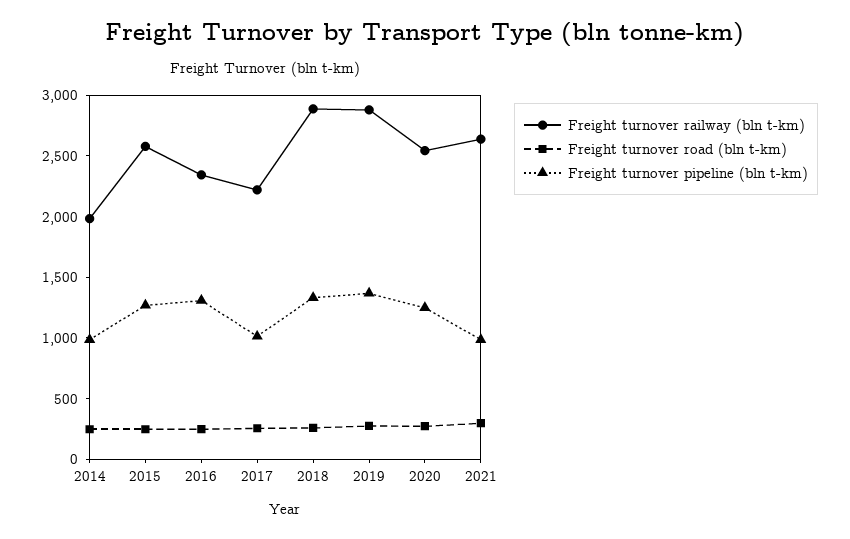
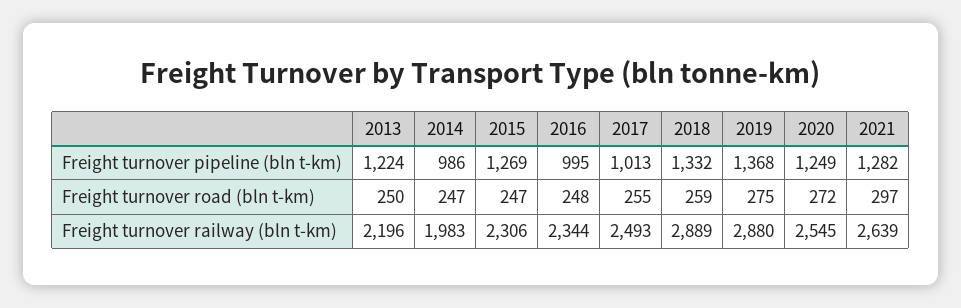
  {
    "Freight turnover railway (bln t-km)": {
      "2014": 1983,
-     "2015": 2600,
+     "2015": 2306,
      "2016": 2344,
-     "2017": 2200,
+     "2017": 2493,
      "2018": 2889,
      "2019": 2880,
      "2020": 2545,
-     "2021": 2639
+     "2021": 2639,
+     "2013": 2196
    },
    "Freight turnover road (bln t-km)": {
      "2014": 247,
      "2015": 247,
      "2016": 248,
      "2017": 255,
      "2018": 259,
      "2019": 275,
      "2020": 272,
-     "2021": 297
+     "2021": 297,
+     "2013": 250
    },
    "Freight turnover pipeline (bln t-km)": {
      "2014": 986,
      "2015": 1269,
-     "2016": 1300,
+     "2016": 995,
      "2017": 1013,
      "2018": 1332,
      "2019": 1368,
      "2020": 1249,
-     "2021": 1000
+     "2021": 1282,
+     "2013": 1224
    }
  }

